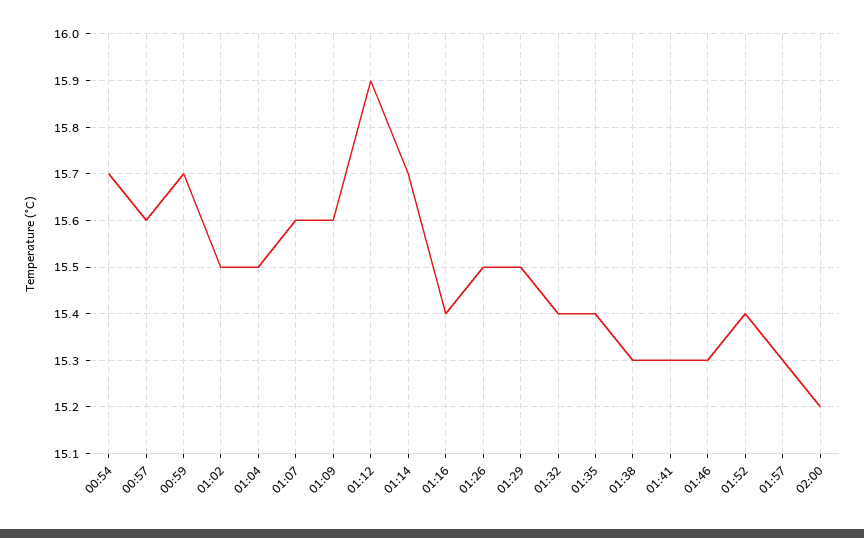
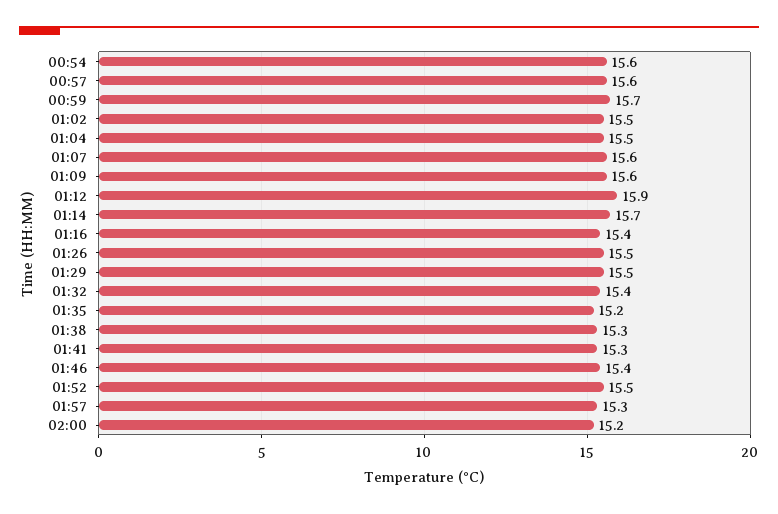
  {
-   "00:54": 15.7,
+   "00:54": 15.6,
    "00:57": 15.6,
    "00:59": 15.7,
    "01:02": 15.5,
    "01:04": 15.5,
    "01:07": 15.6,
    "01:09": 15.6,
    "01:12": 15.9,
    "01:14": 15.7,
    "01:16": 15.4,
    "01:26": 15.5,
    "01:29": 15.5,
    "01:32": 15.4,
-   "01:35": 15.4,
+   "01:35": 15.2,
    "01:38": 15.3,
    "01:41": 15.3,
-   "01:46": 15.3,
+   "01:46": 15.4,
-   "01:52": 15.4,
+   "01:52": 15.5,
    "01:57": 15.3,
    "02:00": 15.2
  }

